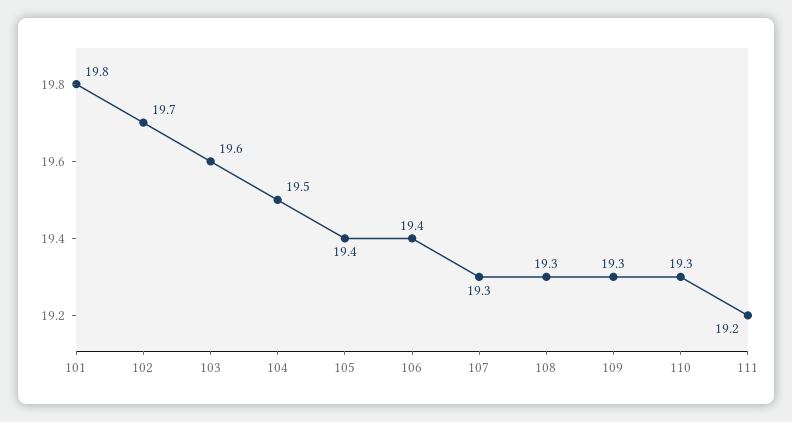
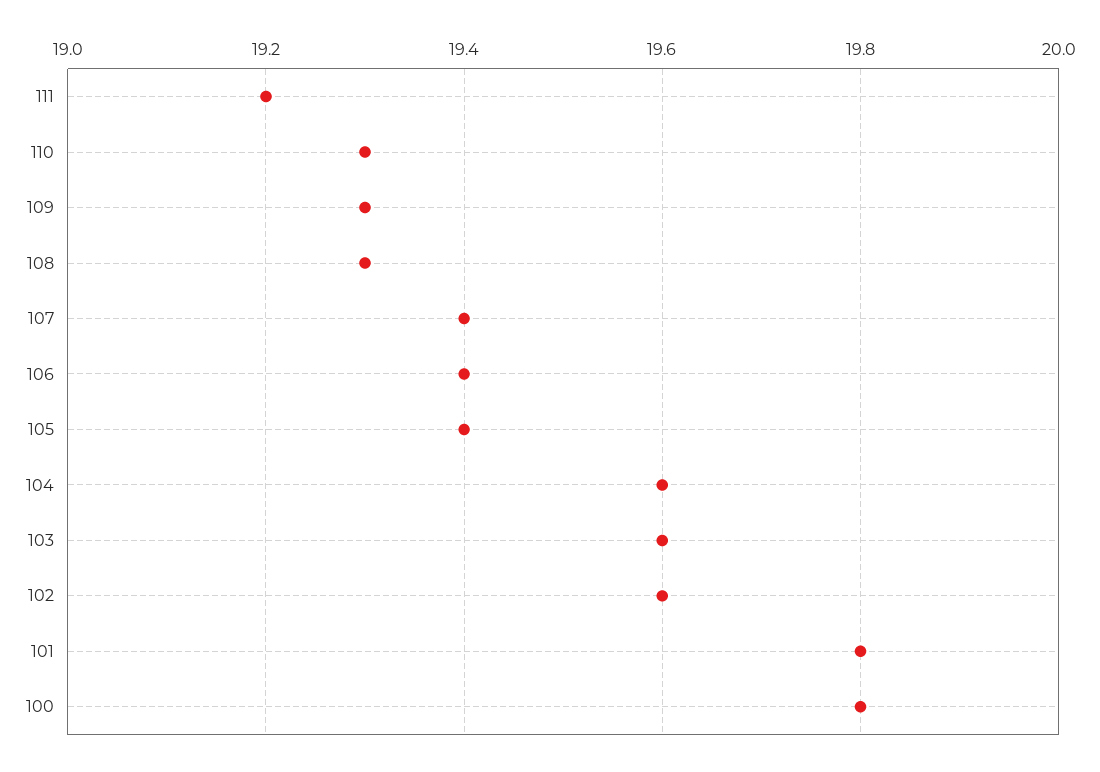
  {
    "101": 19.8,
-   "102": 19.7,
+   "102": 19.6,
    "103": 19.6,
-   "104": 19.5,
+   "104": 19.6,
    "105": 19.4,
    "106": 19.4,
-   "107": 19.3,
+   "107": 19.4,
    "108": 19.3,
    "109": 19.3,
    "110": 19.3,
-   "111": 19.2
+   "111": 19.2,
+   "100": 19.8
  }

